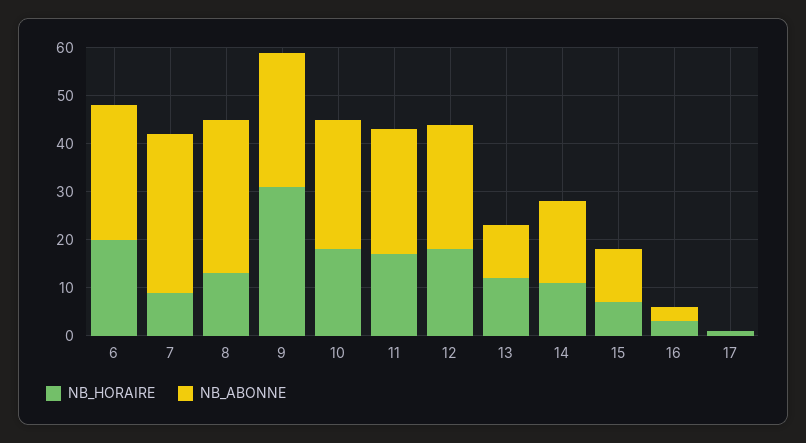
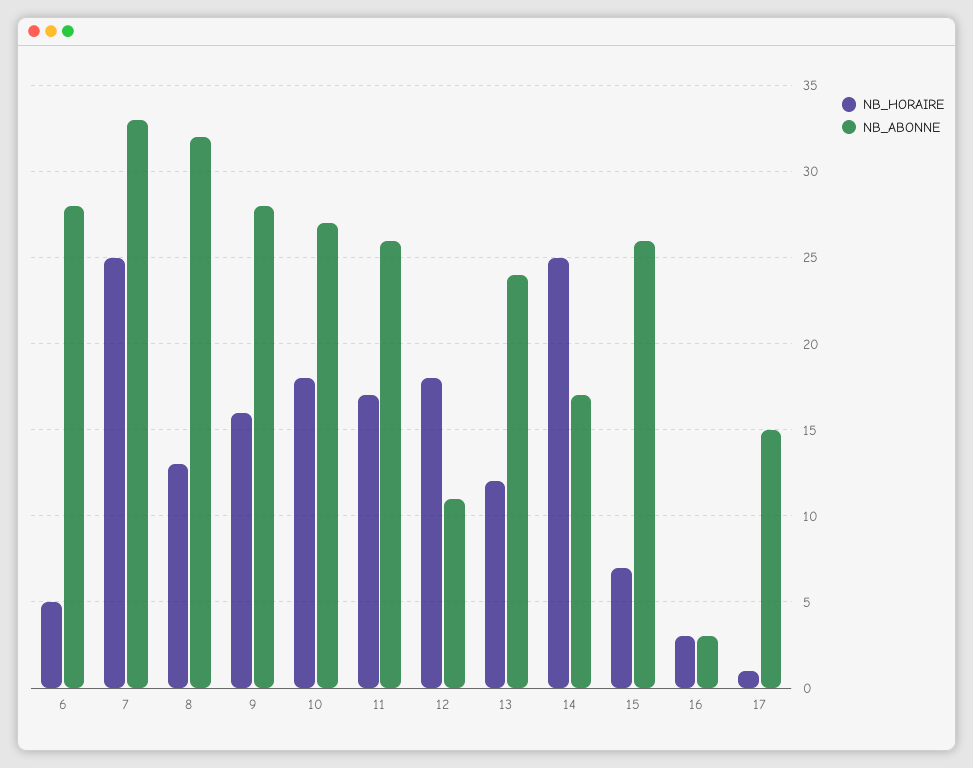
  {
    "NB_HORAIRE": {
-     "6": 20,
+     "6": 5,
-     "7": 10,
+     "7": 25,
      "8": 13,
-     "9": 30,
+     "9": 16,
      "10": 18,
      "11": 17,
      "12": 18,
      "13": 12,
-     "14": 10,
+     "14": 25,
      "15": 7,
      "16": 3,
      "17": 1
    },
    "NB_ABONNE": {
      "6": 28,
      "7": 33,
      "8": 32,
      "9": 28,
      "10": 27,
      "11": 26,
-     "12": 25,
+     "12": 11,
-     "13": 10,
+     "13": 24,
      "14": 17,
-     "15": 10,
+     "15": 26,
      "16": 3,
-     "17": 0
+     "17": 15
    }
  }

